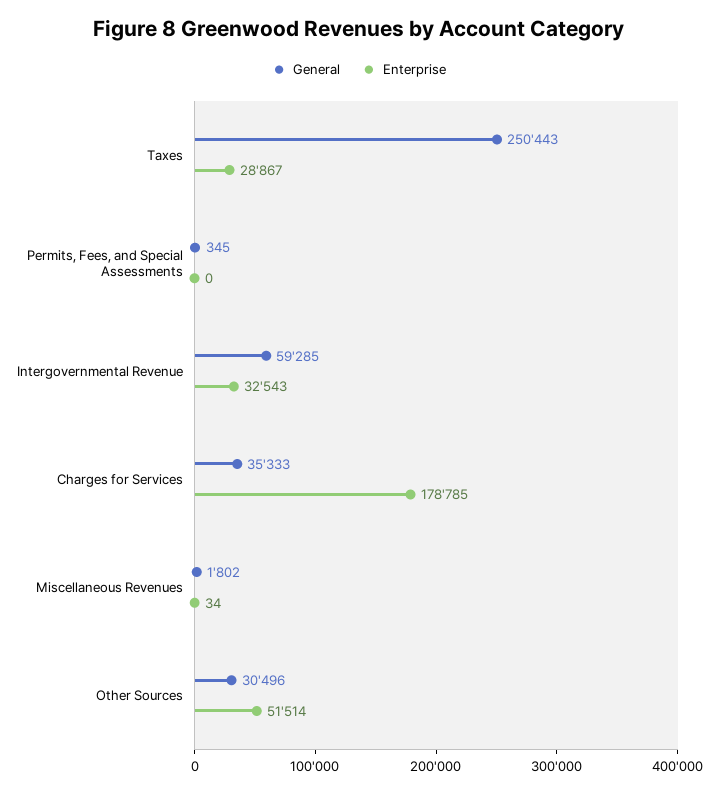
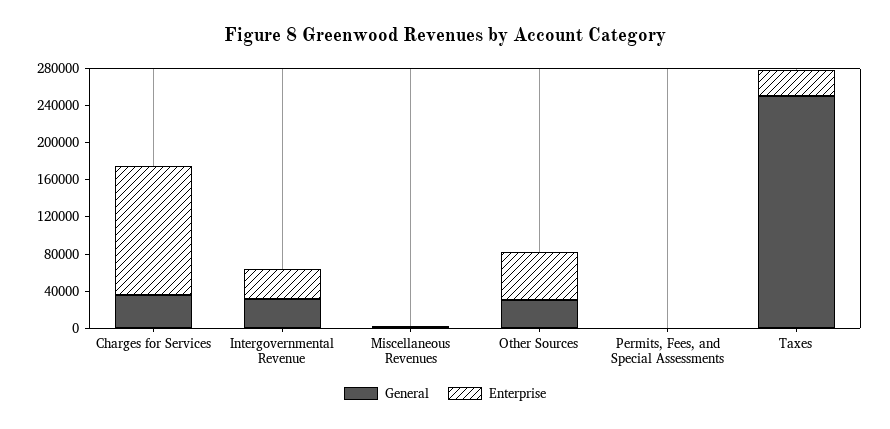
  {
    "General": {
      "Taxes": 250443,
      "Permits, Fees, and Special Assessments": 345,
-     "Intergovernmental Revenue": 59285,
+     "Intergovernmental Revenue": 30000,
      "Charges for Services": 35333,
      "Miscellaneous Revenues": 1802,
      "Other Sources": 30496
    },
    "Enterprise": {
      "Taxes": 28867,
      "Permits, Fees, and Special Assessments": 0,
      "Intergovernmental Revenue": 32543,
-     "Charges for Services": 178785,
+     "Charges for Services": 140000,
      "Miscellaneous Revenues": 34,
      "Other Sources": 51514
    }
  }

